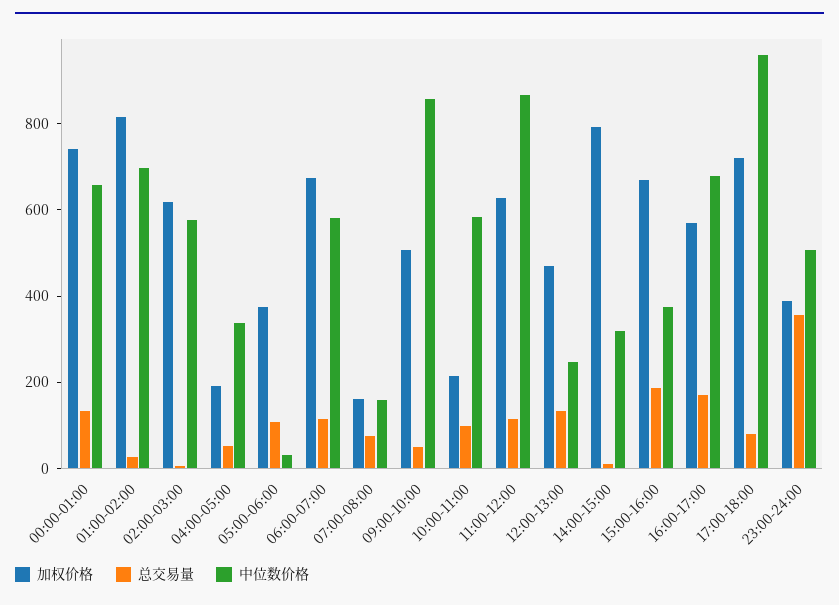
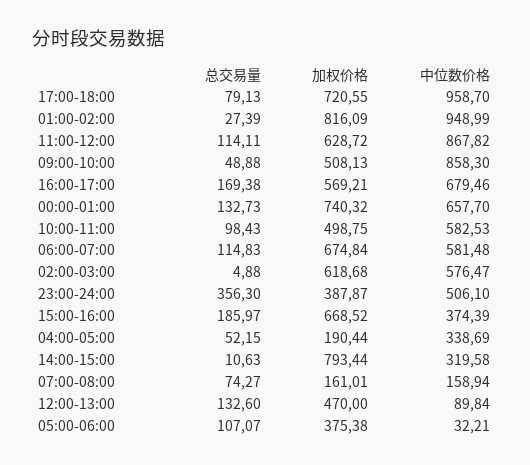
  {
    "加权价格": {
      "00:00-01:00": 740.32,
      "01:00-02:00": 816.09,
      "02:00-03:00": 618.68,
      "04:00-05:00": 190.44,
      "05:00-06:00": 375.38,
      "06:00-07:00": 674.84,
      "07:00-08:00": 161.01,
      "09:00-10:00": 508.13,
-     "10:00-11:00": 200,
+     "10:00-11:00": 498.75,
      "11:00-12:00": 628.72,
      "12:00-13:00": 470,
      "14:00-15:00": 793.44,
      "15:00-16:00": 668.52,
      "16:00-17:00": 569.21,
      "17:00-18:00": 720.55,
      "23:00-24:00": 387.87
    },
    "总交易量": {
      "00:00-01:00": 132.73,
      "01:00-02:00": 27.39,
      "02:00-03:00": 4.88,
      "04:00-05:00": 52.15,
      "05:00-06:00": 107.07,
      "06:00-07:00": 114.83,
      "07:00-08:00": 74.27,
      "09:00-10:00": 48.88,
      "10:00-11:00": 98.43,
      "11:00-12:00": 114.11,
      "12:00-13:00": 132.6,
      "14:00-15:00": 10.63,
      "15:00-16:00": 185.97,
      "16:00-17:00": 169.38,
      "17:00-18:00": 79.13,
      "23:00-24:00": 356.3
    },
    "中位数价格": {
      "00:00-01:00": 657.7,
-     "01:00-02:00": 700,
+     "01:00-02:00": 948.99,
      "02:00-03:00": 576.47,
      "04:00-05:00": 338.69,
      "05:00-06:00": 32.21,
      "06:00-07:00": 581.48,
      "07:00-08:00": 158.94,
      "09:00-10:00": 858.3,
      "10:00-11:00": 582.53,
      "11:00-12:00": 867.82,
-     "12:00-13:00": 250,
+     "12:00-13:00": 89.84,
      "14:00-15:00": 319.58,
      "15:00-16:00": 374.39,
      "16:00-17:00": 679.46,
      "17:00-18:00": 958.7,
      "23:00-24:00": 506.1
    }
  }

